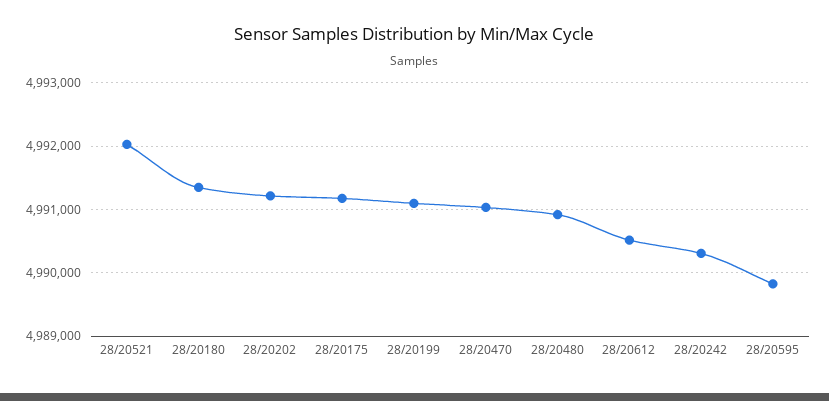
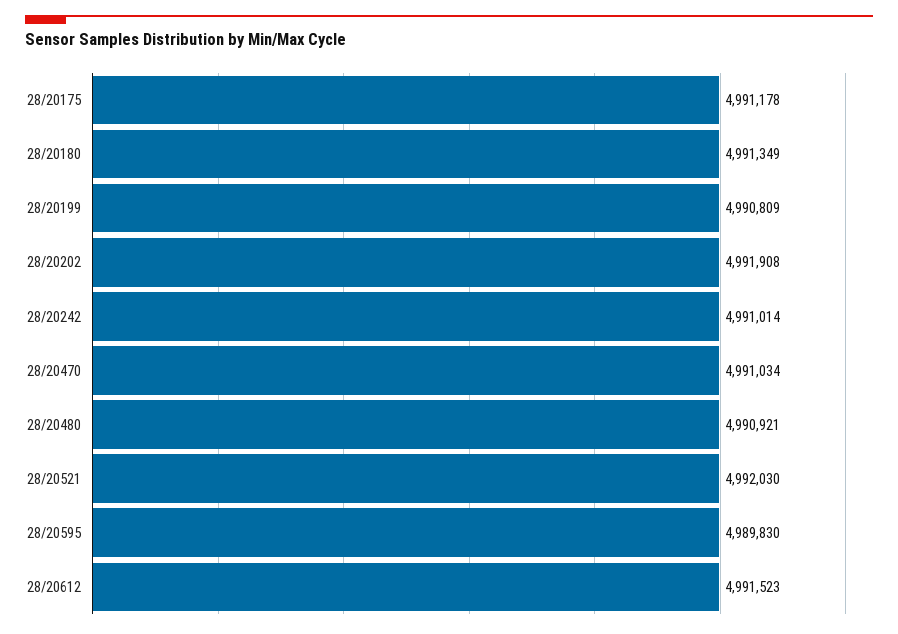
  {
    "28/20521": 4992030,
    "28/20180": 4991349,
-   "28/20202": 4991200,
+   "28/20202": 4991908,
    "28/20175": 4991178,
-   "28/20199": 4991100,
+   "28/20199": 4990809,
    "28/20470": 4991034,
    "28/20480": 4990921,
-   "28/20612": 4990500,
+   "28/20612": 4991523,
-   "28/20242": 4990300,
+   "28/20242": 4991014,
    "28/20595": 4989830
  }

